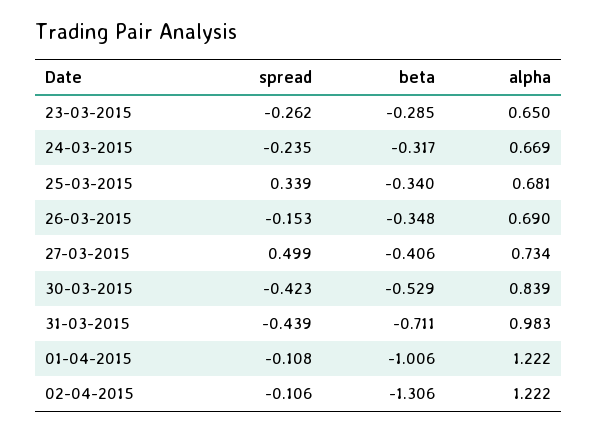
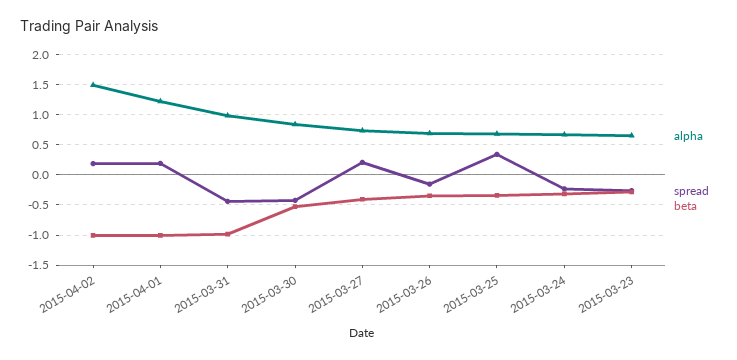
  {
    "spread": {
      "23-03-2015": -0.262,
      "24-03-2015": -0.235,
      "25-03-2015": 0.339,
      "26-03-2015": -0.153,
-     "27-03-2015": 0.499,
+     "27-03-2015": 0.2,
      "30-03-2015": -0.423,
      "31-03-2015": -0.439,
-     "01-04-2015": -0.108,
+     "01-04-2015": 0.2,
-     "02-04-2015": -0.106
+     "02-04-2015": 0.2
    },
    "beta": {
      "23-03-2015": -0.285,
      "24-03-2015": -0.317,
      "25-03-2015": -0.34,
      "26-03-2015": -0.348,
      "27-03-2015": -0.406,
      "30-03-2015": -0.529,
-     "31-03-2015": -0.711,
+     "31-03-2015": -1,
      "01-04-2015": -1.006,
-     "02-04-2015": -1.306
+     "02-04-2015": -1
    },
    "alpha": {
      "23-03-2015": 0.65,
      "24-03-2015": 0.669,
      "25-03-2015": 0.681,
      "26-03-2015": 0.69,
      "27-03-2015": 0.734,
      "30-03-2015": 0.839,
      "31-03-2015": 0.983,
      "01-04-2015": 1.222,
-     "02-04-2015": 1.222
+     "02-04-2015": 1.5
    }
  }

